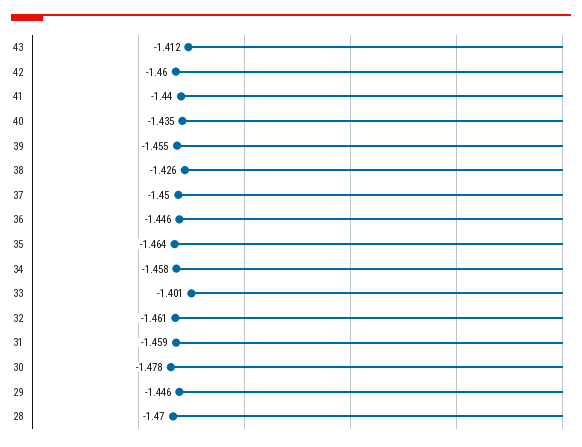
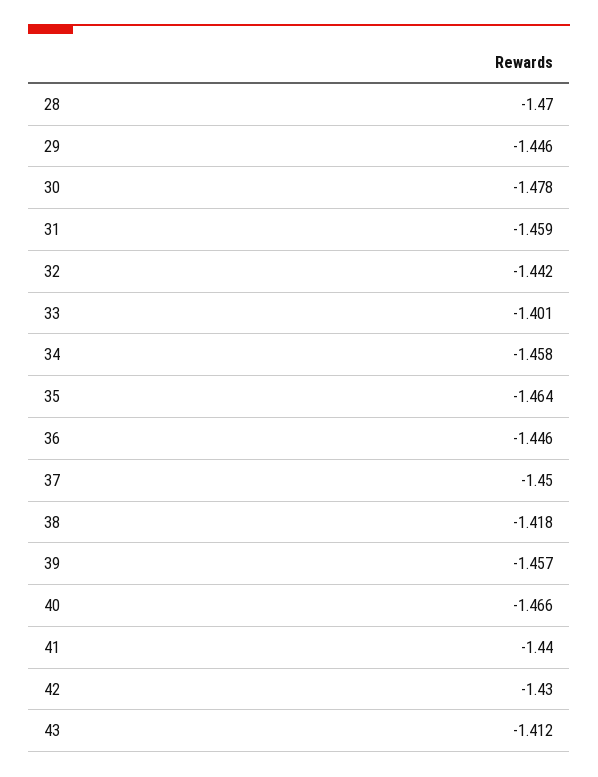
  {
    "43": -1.412,
-   "42": -1.46,
+   "42": -1.43,
    "41": -1.44,
-   "40": -1.435,
+   "40": -1.466,
-   "39": -1.455,
+   "39": -1.457,
-   "38": -1.426,
+   "38": -1.418,
    "37": -1.45,
    "36": -1.446,
    "35": -1.464,
    "34": -1.458,
    "33": -1.401,
-   "32": -1.461,
+   "32": -1.442,
    "31": -1.459,
    "30": -1.478,
    "29": -1.446,
    "28": -1.47
  }

